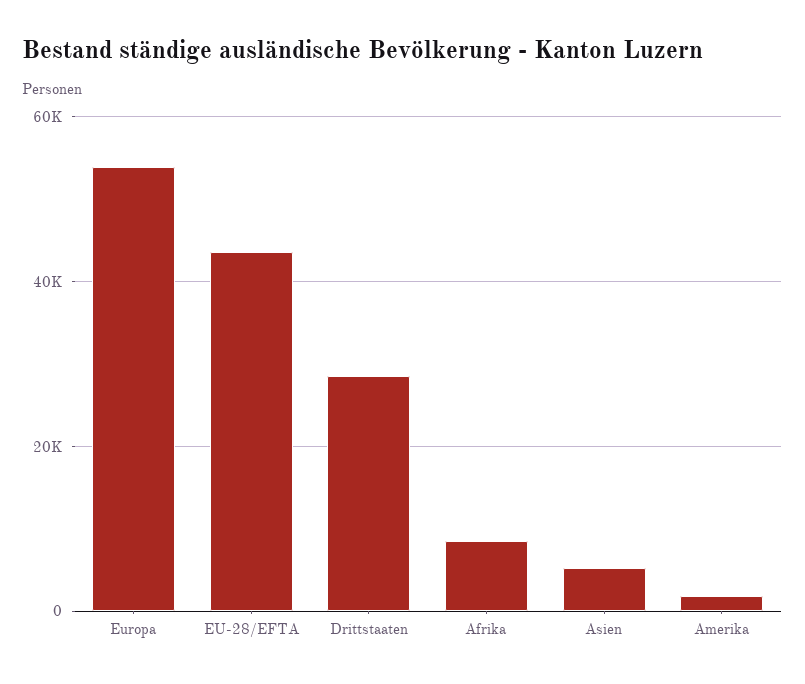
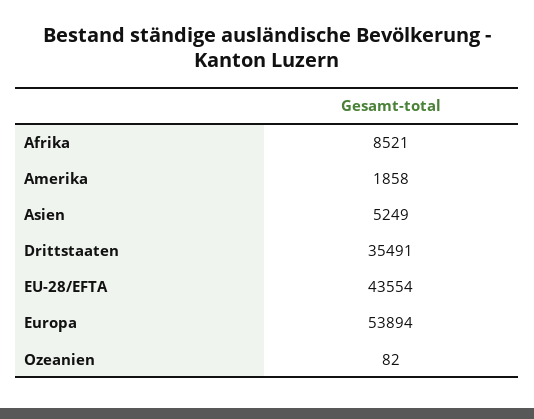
  {
    "Europa": 53894,
    "EU-28/EFTA": 43554,
-   "Drittstaaten": 28000,
+   "Drittstaaten": 35491,
    "Afrika": 8521,
    "Asien": 5249,
-   "Amerika": 1858
+   "Amerika": 1858,
+   "Ozeanien": 82
  }

